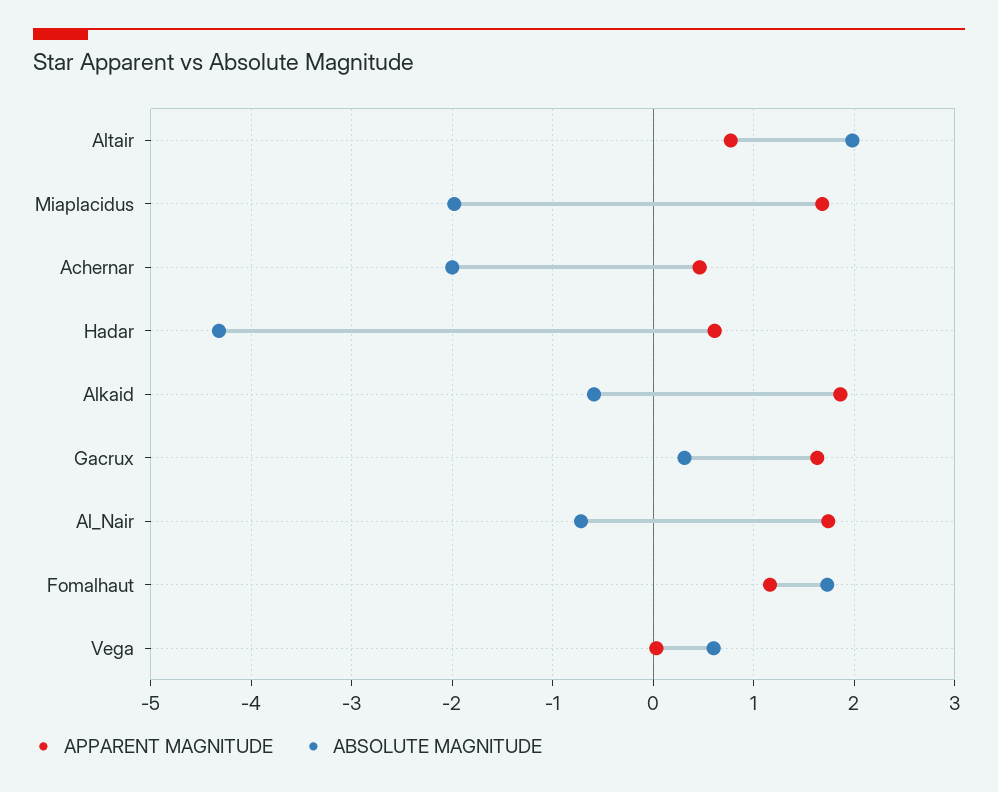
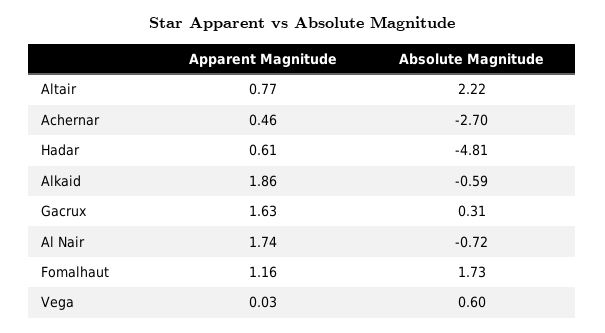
  {
    "APPARENT MAGNITUDE": {
      "Altair": 0.77,
-     "Miaplacidus": 1.7,
      "Achernar": 0.46,
      "Hadar": 0.61,
      "Alkaid": 1.86,
      "Gacrux": 1.63,
      "Al_Nair": 1.74,
      "Fomalhaut": 1.16,
      "Vega": 0.03
    },
    "ABSOLUTE MAGNITUDE": {
-     "Altair": 2,
+     "Altair": 2.22,
-     "Miaplacidus": -2,
-     "Achernar": -2,
+     "Achernar": -2.7,
-     "Hadar": -4.3,
+     "Hadar": -4.81,
      "Alkaid": -0.59,
      "Gacrux": 0.31,
      "Al_Nair": -0.72,
      "Fomalhaut": 1.73,
      "Vega": 0.6
    }
  }

